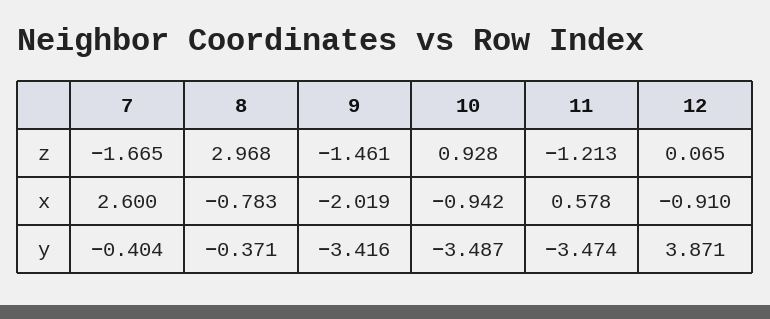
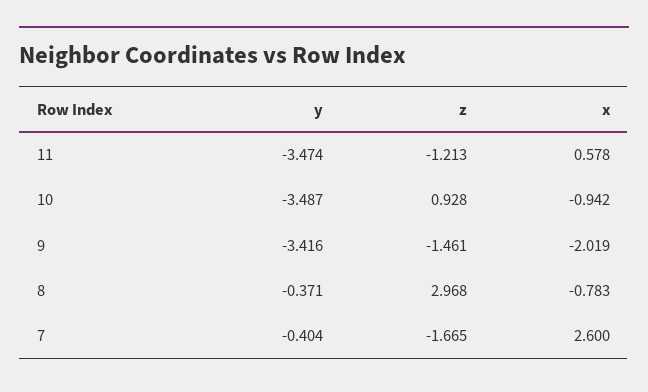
  {
    "7": {
      "z": -1.665,
      "x": 2.6,
      "y": -0.404
    },
    "8": {
      "z": 2.968,
      "x": -0.783,
      "y": -0.371
    },
    "9": {
      "z": -1.461,
      "x": -2.019,
      "y": -3.416
    },
    "10": {
      "z": 0.928,
      "x": -0.942,
      "y": -3.487
    },
    "11": {
      "z": -1.213,
      "x": 0.578,
      "y": -3.474
-   },
+   }
-   "12": {
-     "z": 0.065,
-     "x": -0.91,
-     "y": 3.871
-   }
  }

